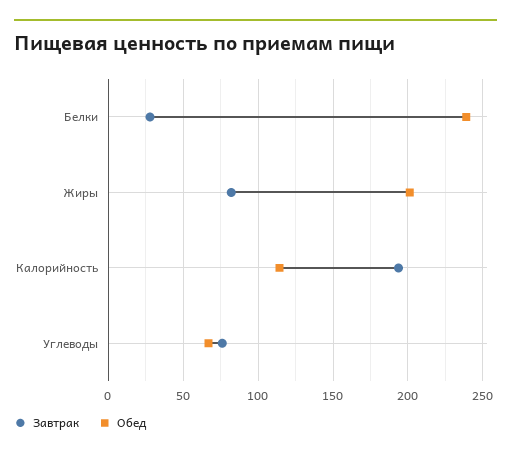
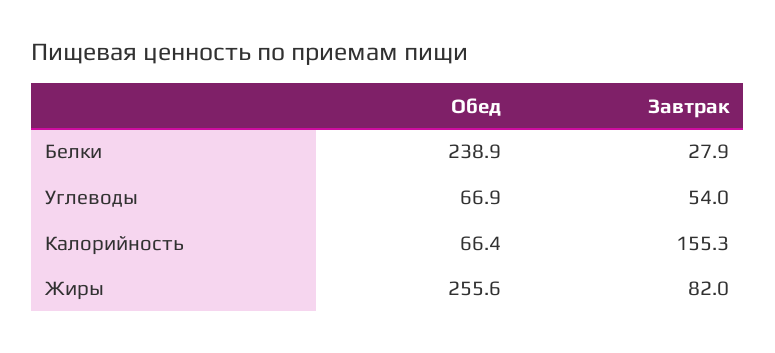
  {
    "Завтрак": {
      "Белки": 27.9,
      "Жиры": 82,
-     "Калорийность": 195,
+     "Калорийность": 155.3,
-     "Углеводы": 75
+     "Углеводы": 54
    },
    "Обед": {
      "Белки": 238.9,
-     "Жиры": 200,
+     "Жиры": 255.6,
-     "Калорийность": 115,
+     "Калорийность": 66.4,
      "Углеводы": 66.9
    }
  }

